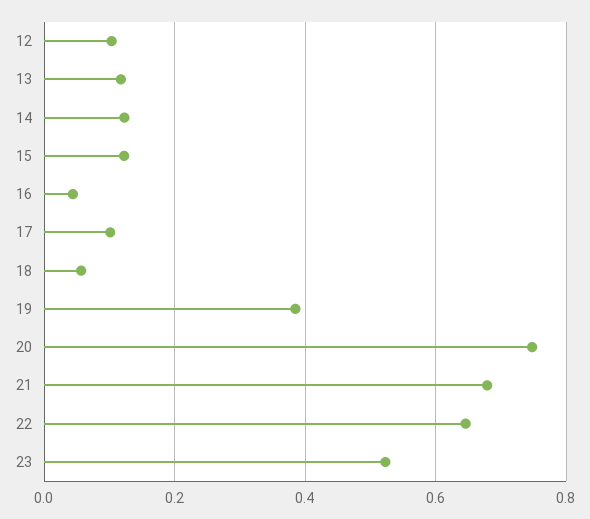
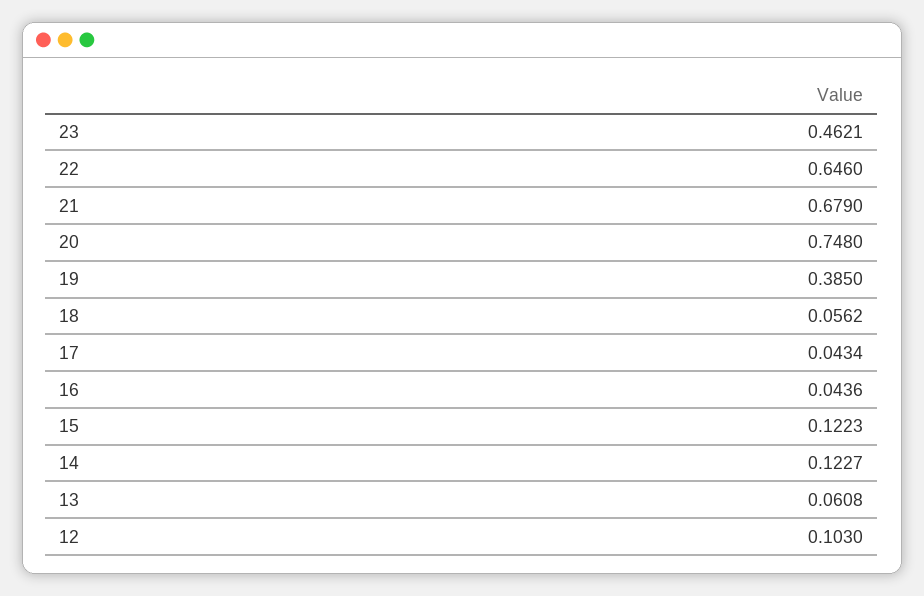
  {
    "12": 0.103,
-   "13": 0.12,
+   "13": 0.0608,
    "14": 0.1227,
    "15": 0.1223,
    "16": 0.0436,
-   "17": 0.1,
+   "17": 0.0434,
    "18": 0.0562,
    "19": 0.385,
    "20": 0.748,
    "21": 0.679,
    "22": 0.646,
-   "23": 0.52
+   "23": 0.4621
  }

